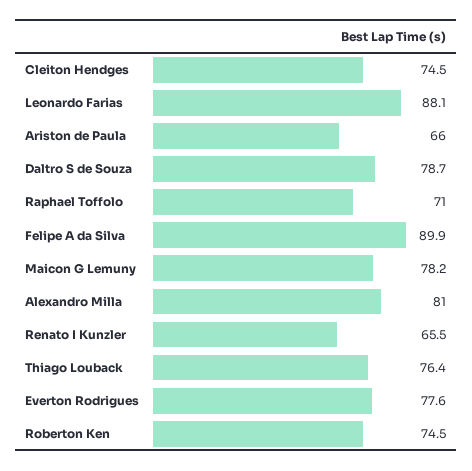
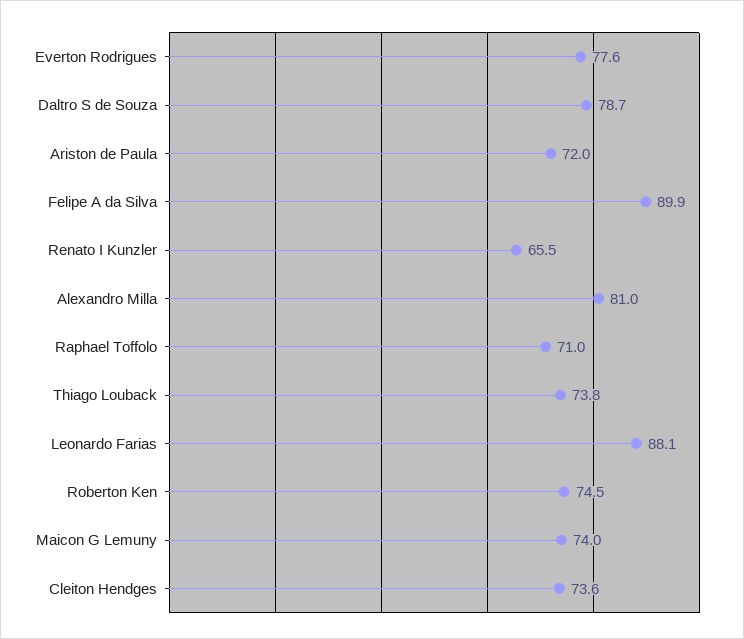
  {
-   "Cleiton Hendges": 74.5,
+   "Cleiton Hendges": 73.6,
    "Leonardo Farias": 88.1,
-   "Ariston de Paula": 66,
+   "Ariston de Paula": 72,
    "Daltro S de Souza": 78.7,
    "Raphael Toffolo": 71,
    "Felipe A da Silva": 89.9,
-   "Maicon G Lemuny": 78.2,
+   "Maicon G Lemuny": 74,
    "Alexandro Milla": 81,
    "Renato I Kunzler": 65.5,
-   "Thiago Louback": 76.4,
+   "Thiago Louback": 73.8,
    "Everton Rodrigues": 77.6,
    "Roberton Ken": 74.5
  }

